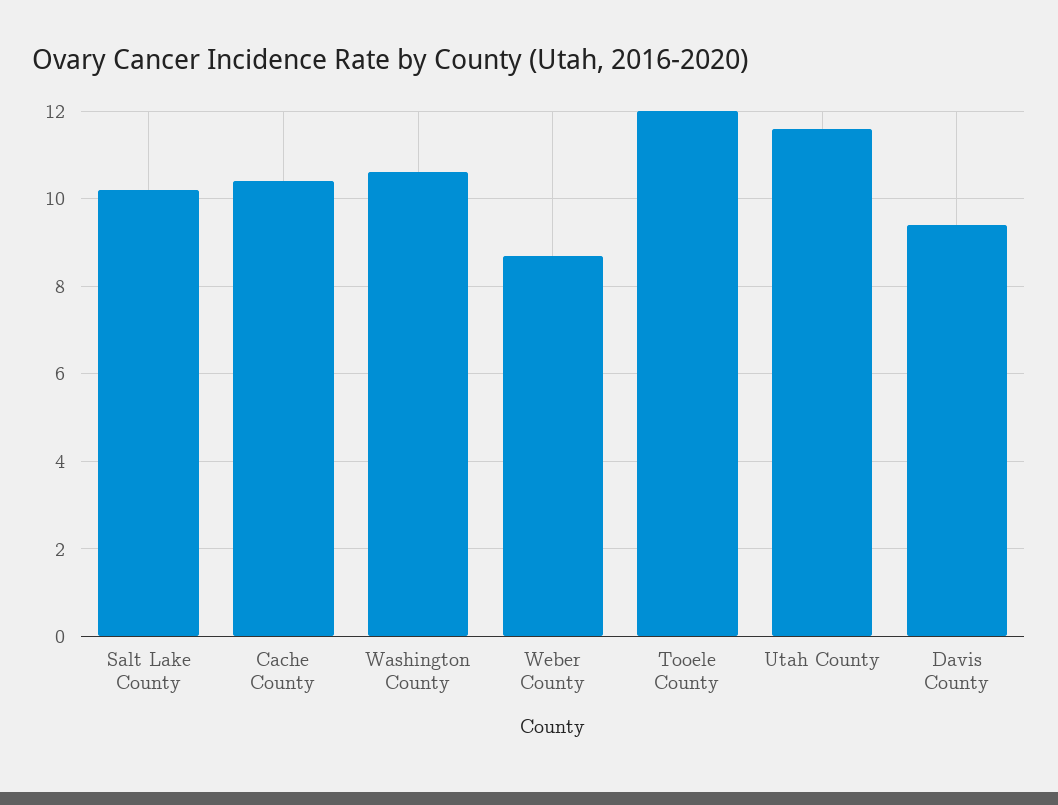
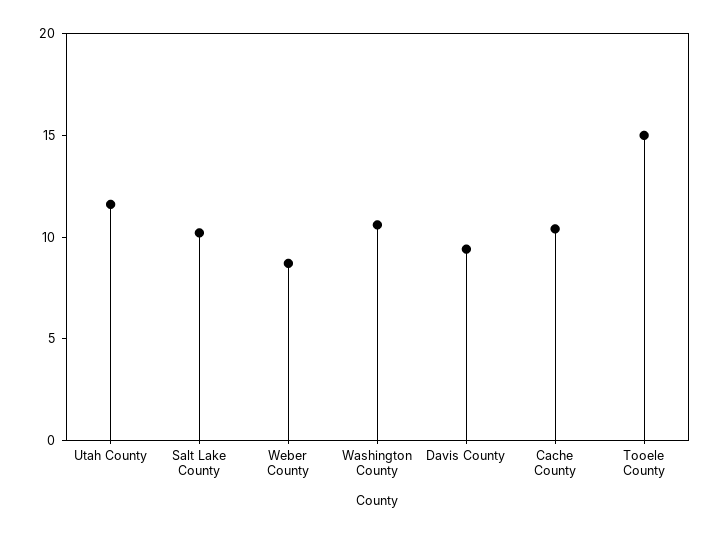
  {
    "Salt Lake County": 10,
    "Cache County": 10.5,
    "Washington County": 10.5,
    "Weber County": 8.5,
-   "Tooele County": 12,
+   "Tooele County": 15,
    "Utah County": 11.5,
    "Davis County": 9.5
  }

